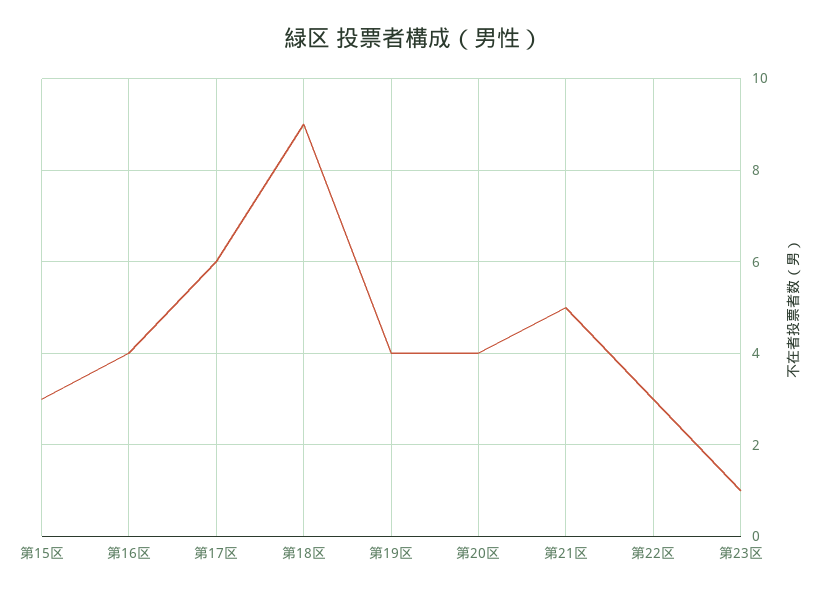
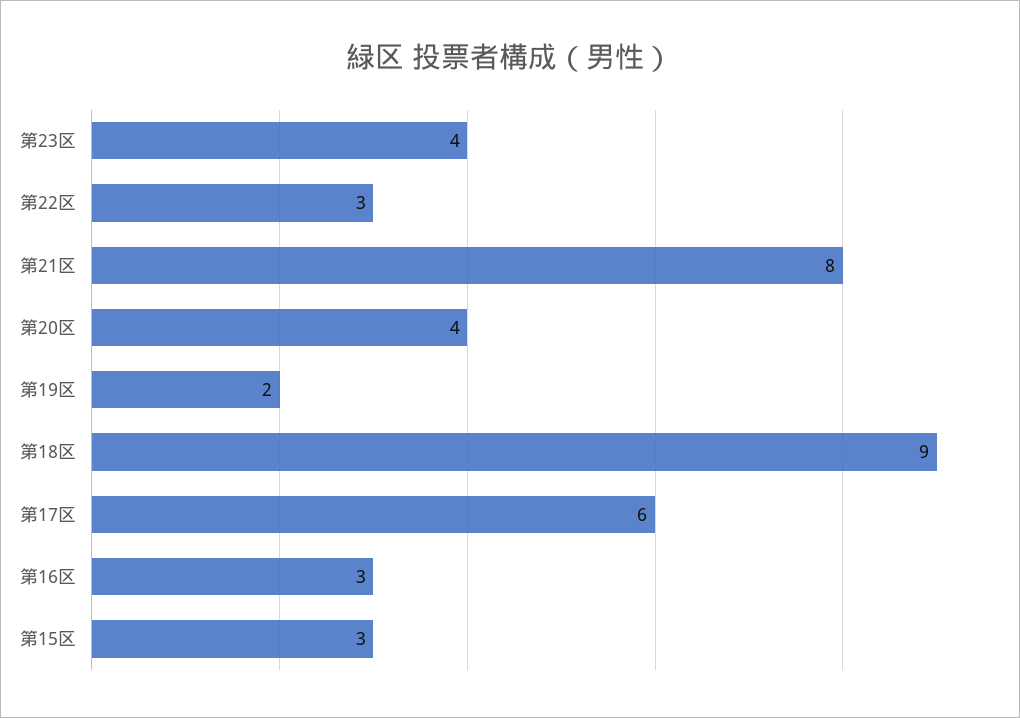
  {
    "第15区": 3,
-   "第16区": 4,
+   "第16区": 3,
    "第17区": 6,
    "第18区": 9,
-   "第19区": 4,
+   "第19区": 2,
    "第20区": 4,
-   "第21区": 5,
+   "第21区": 8,
    "第22区": 3,
-   "第23区": 1
+   "第23区": 4
  }

